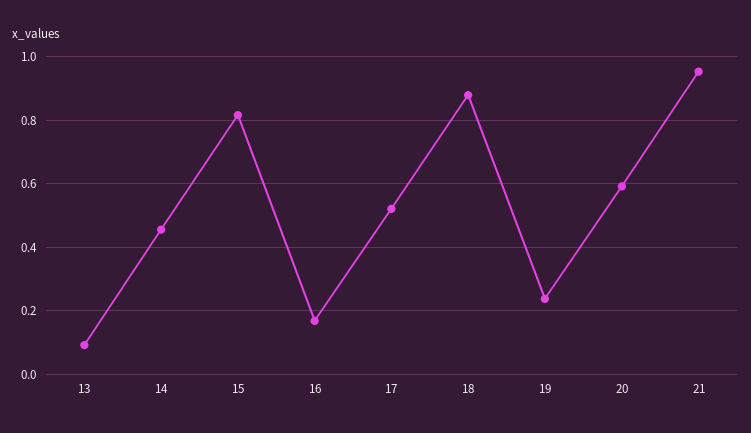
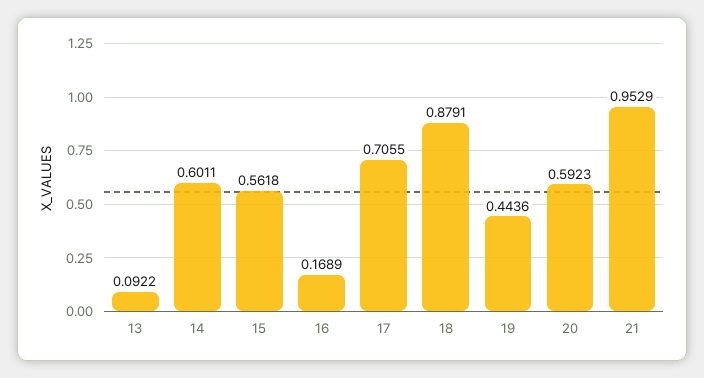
  {
    "13": 0.0922,
-   "14": 0.46,
+   "14": 0.6011,
-   "15": 0.82,
+   "15": 0.5618,
    "16": 0.1689,
-   "17": 0.52,
+   "17": 0.7055,
    "18": 0.8791,
-   "19": 0.24,
+   "19": 0.4436,
    "20": 0.5923,
    "21": 0.9529
  }

